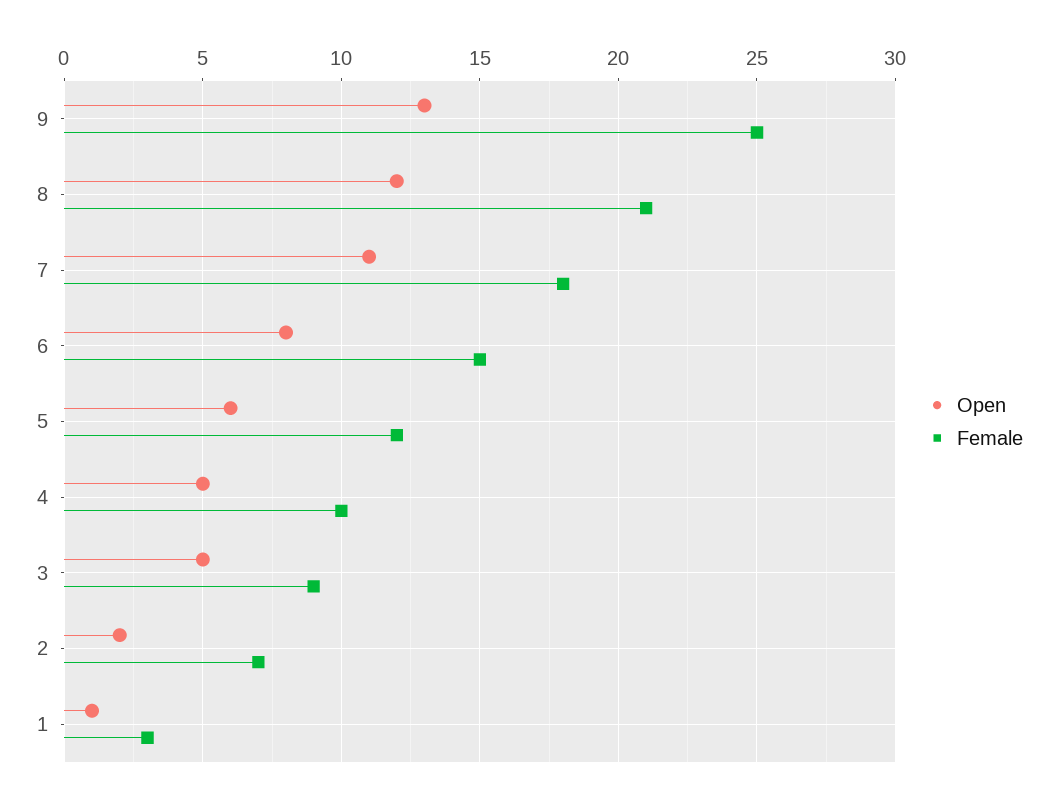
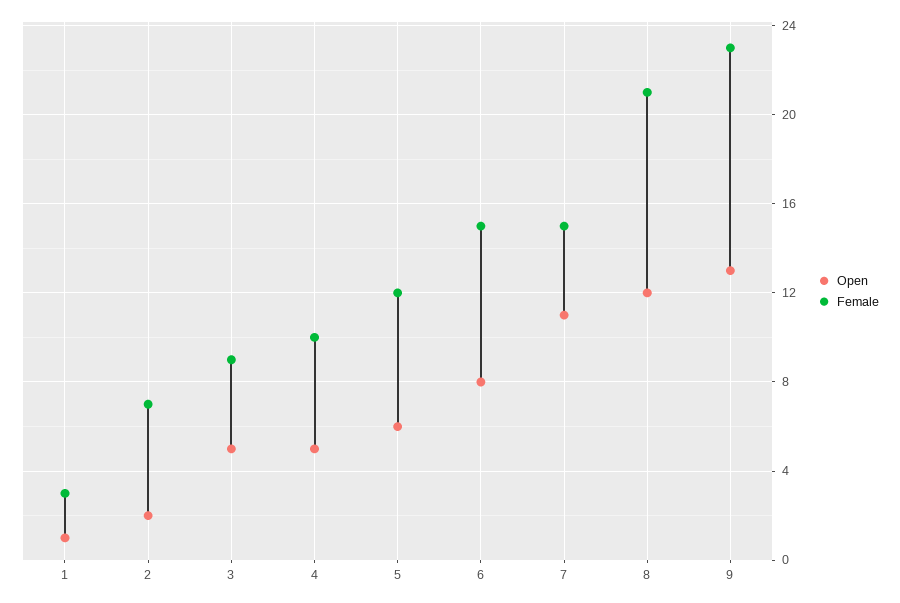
  {
    "Open": {
      "9": 13,
      "8": 12,
      "7": 11,
      "6": 8,
      "5": 6,
      "4": 5,
      "3": 5,
      "2": 2,
      "1": 1
    },
    "Female": {
-     "9": 25,
+     "9": 23,
      "8": 21,
-     "7": 18,
+     "7": 15,
      "6": 15,
      "5": 12,
      "4": 10,
      "3": 9,
      "2": 7,
      "1": 3
    }
  }

